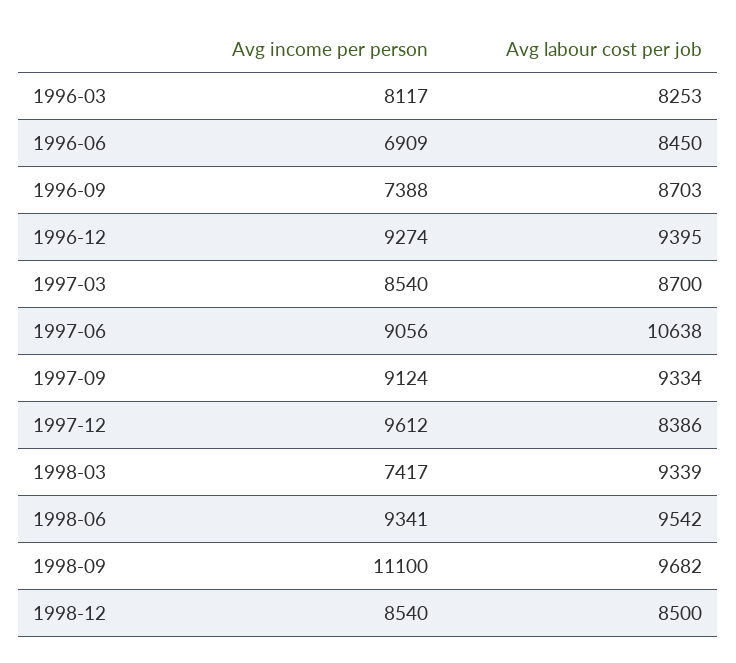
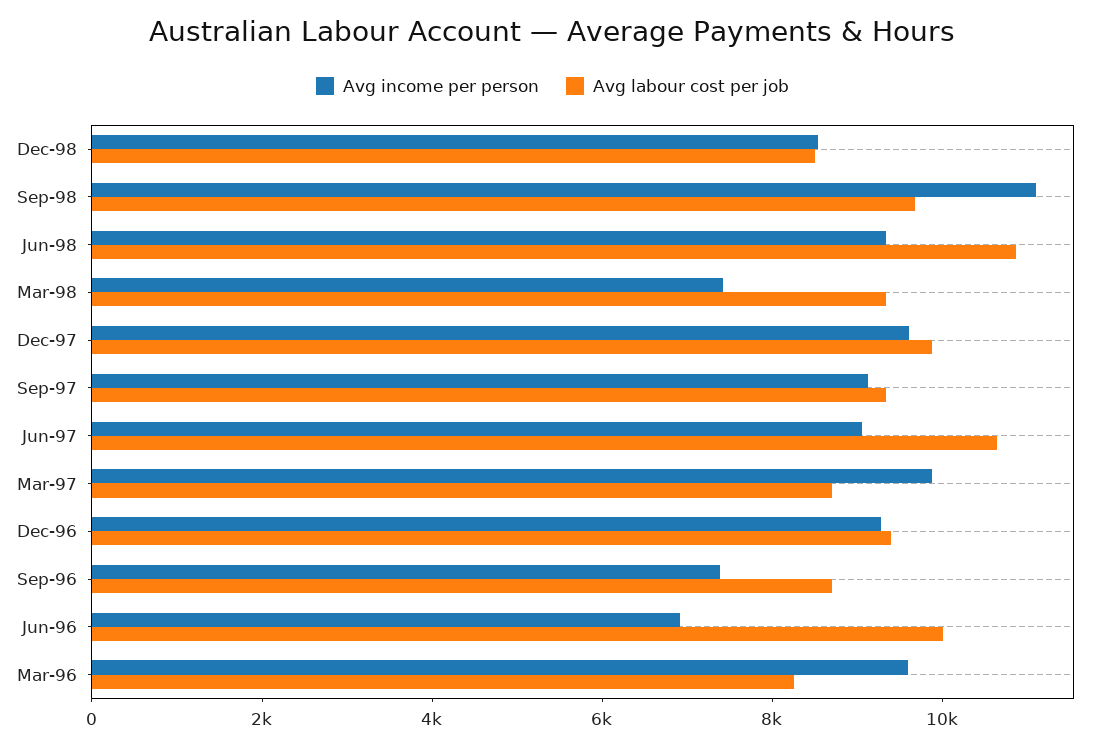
  {
    "Avg income per person": {
-     "1996-03": 8117,
+     "1996-03": 9500,
      "1996-06": 6909,
      "1996-09": 7388,
      "1996-12": 9274,
-     "1997-03": 8540,
+     "1997-03": 10000,
      "1997-06": 9056,
      "1997-09": 9124,
      "1997-12": 9612,
      "1998-03": 7417,
      "1998-06": 9341,
      "1998-09": 11100,
      "1998-12": 8540
    },
    "Avg labour cost per job": {
      "1996-03": 8253,
-     "1996-06": 8450,
+     "1996-06": 10000,
      "1996-09": 8703,
      "1996-12": 9395,
      "1997-03": 8700,
      "1997-06": 10638,
      "1997-09": 9334,
-     "1997-12": 8386,
+     "1997-12": 10000,
      "1998-03": 9339,
-     "1998-06": 9542,
+     "1998-06": 11000,
      "1998-09": 9682,
      "1998-12": 8500
    }
  }

